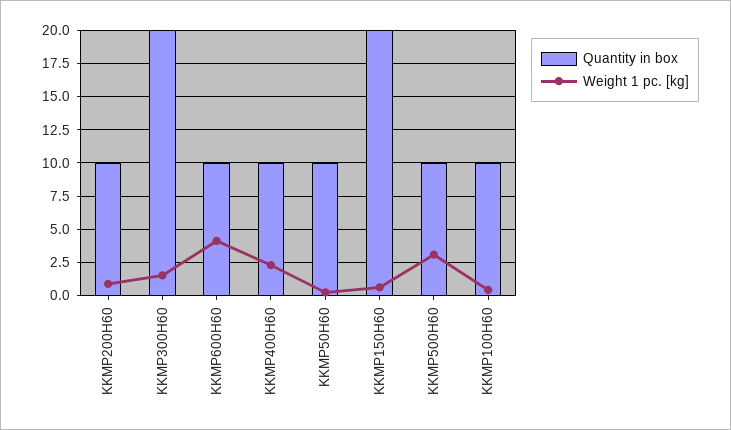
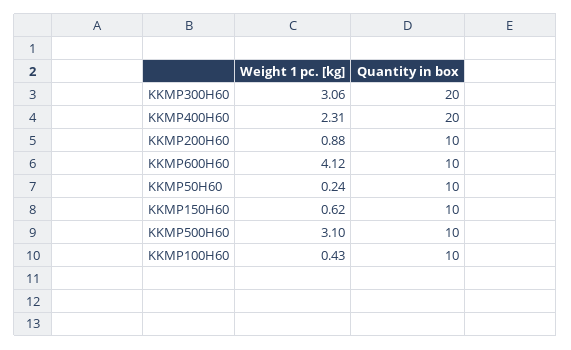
  {
    "Quantity in box": {
      "KKMP200H60": 10,
      "KKMP300H60": 20,
      "KKMP600H60": 10,
-     "KKMP400H60": 10,
+     "KKMP400H60": 20,
      "KKMP50H60": 10,
-     "KKMP150H60": 20,
+     "KKMP150H60": 10,
      "KKMP500H60": 10,
      "KKMP100H60": 10
    },
    "Weight 1 pc. [kg]": {
      "KKMP200H60": 0.88,
-     "KKMP300H60": 1.5,
+     "KKMP300H60": 3.06,
      "KKMP600H60": 4.12,
      "KKMP400H60": 2.31,
      "KKMP50H60": 0.24,
      "KKMP150H60": 0.62,
      "KKMP500H60": 3.1,
      "KKMP100H60": 0.43
    }
  }

